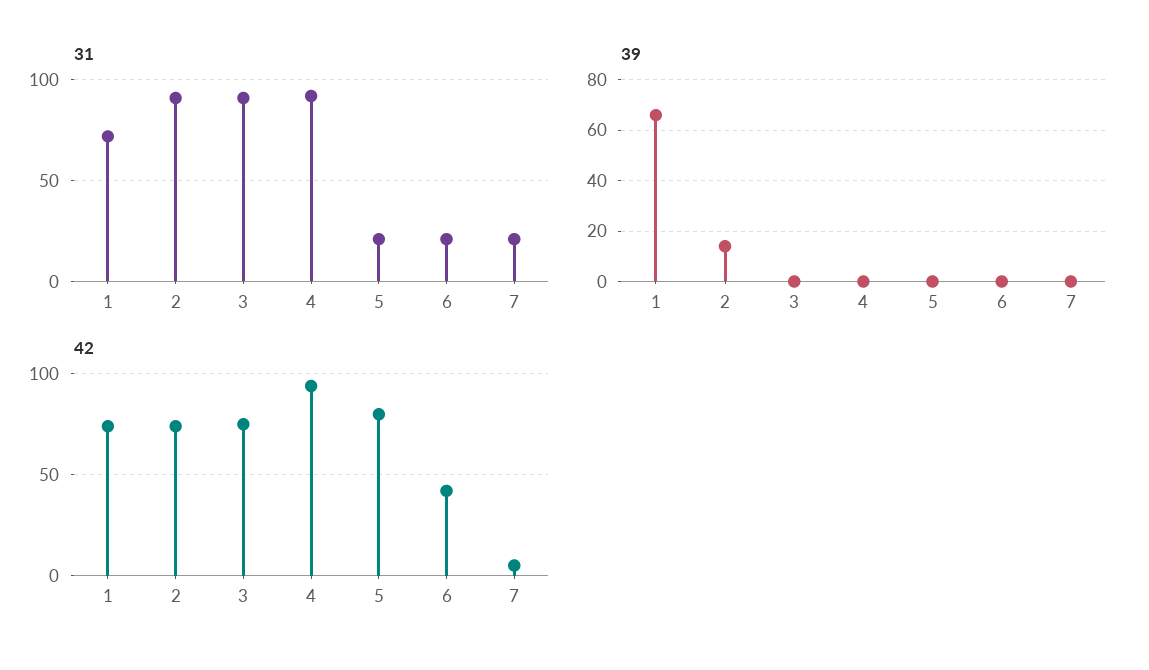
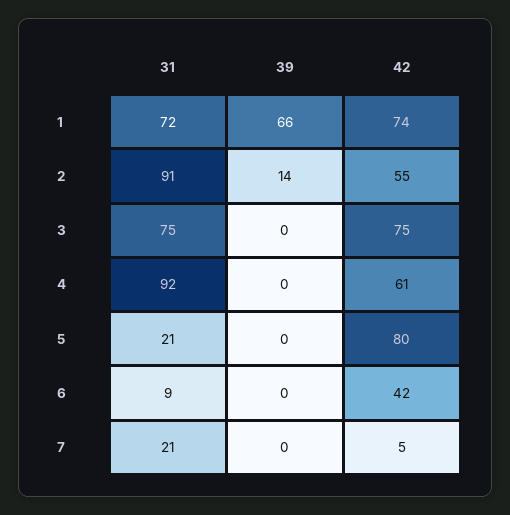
  {
    "31": {
      "1": 72,
      "2": 91,
-     "3": 90,
+     "3": 75,
      "4": 92,
      "5": 21,
-     "6": 20,
+     "6": 9,
      "7": 21
    },
    "39": {
      "1": 66,
      "2": 14,
      "3": 0,
      "4": 0,
      "5": 0,
      "6": 0,
      "7": 0
    },
    "42": {
      "1": 74,
-     "2": 75,
+     "2": 55,
      "3": 75,
-     "4": 95,
+     "4": 61,
      "5": 80,
      "6": 42,
      "7": 5
    }
  }

